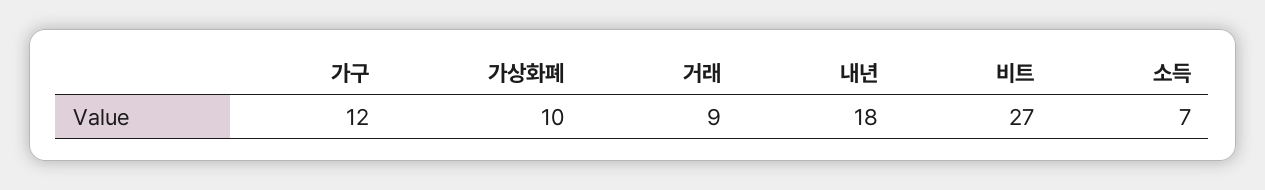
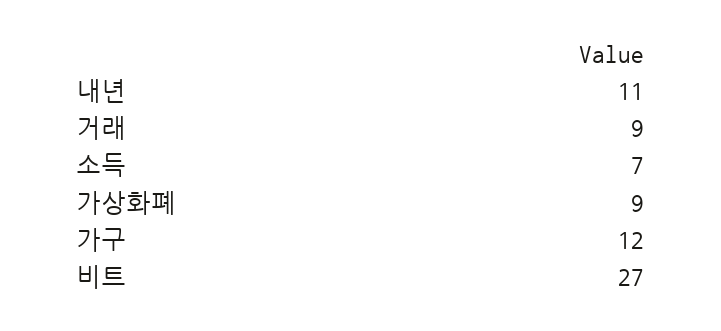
  {
    "가구": 12,
-   "가상화폐": 10,
+   "가상화폐": 9,
    "거래": 9,
-   "내년": 18,
+   "내년": 11,
    "비트": 27,
    "소득": 7
  }

